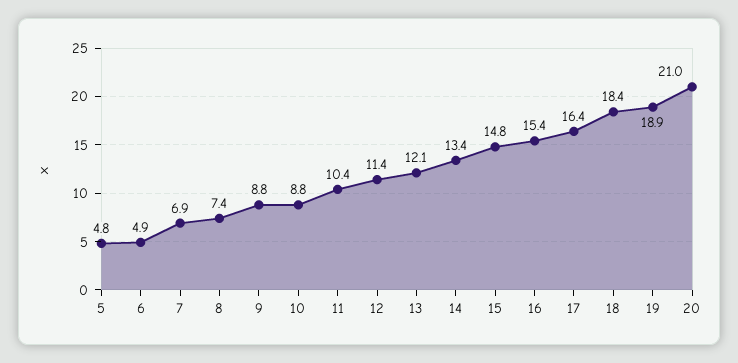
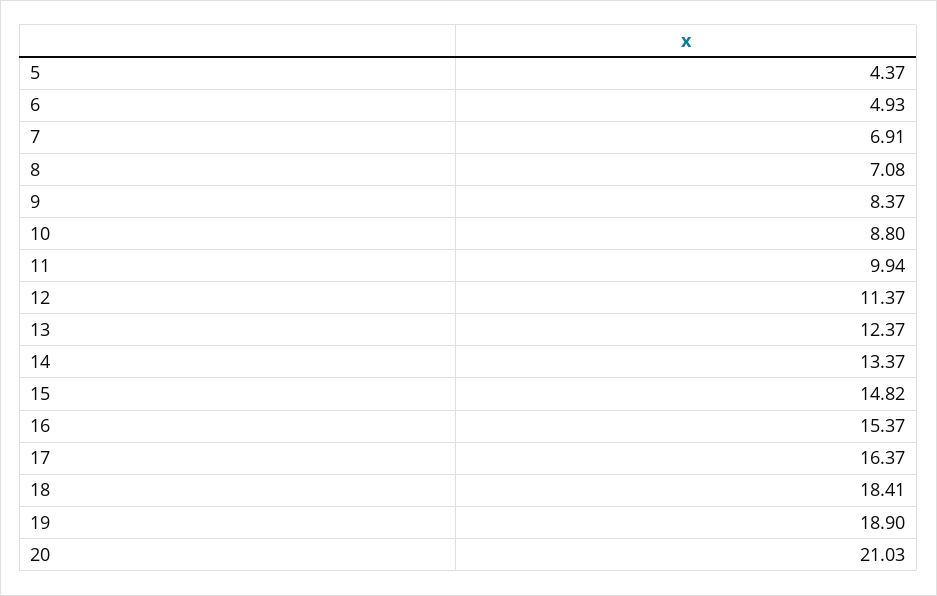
  {
-   "5": 4.8,
+   "5": 4.37,
    "6": 4.93,
    "7": 6.91,
-   "8": 7.4,
+   "8": 7.08,
-   "9": 8.8,
+   "9": 8.37,
    "10": 8.8,
-   "11": 10.4,
+   "11": 9.94,
    "12": 11.37,
-   "13": 12.1,
+   "13": 12.37,
    "14": 13.37,
    "15": 14.82,
    "16": 15.37,
    "17": 16.37,
    "18": 18.41,
    "19": 18.9,
    "20": 21.03
  }

